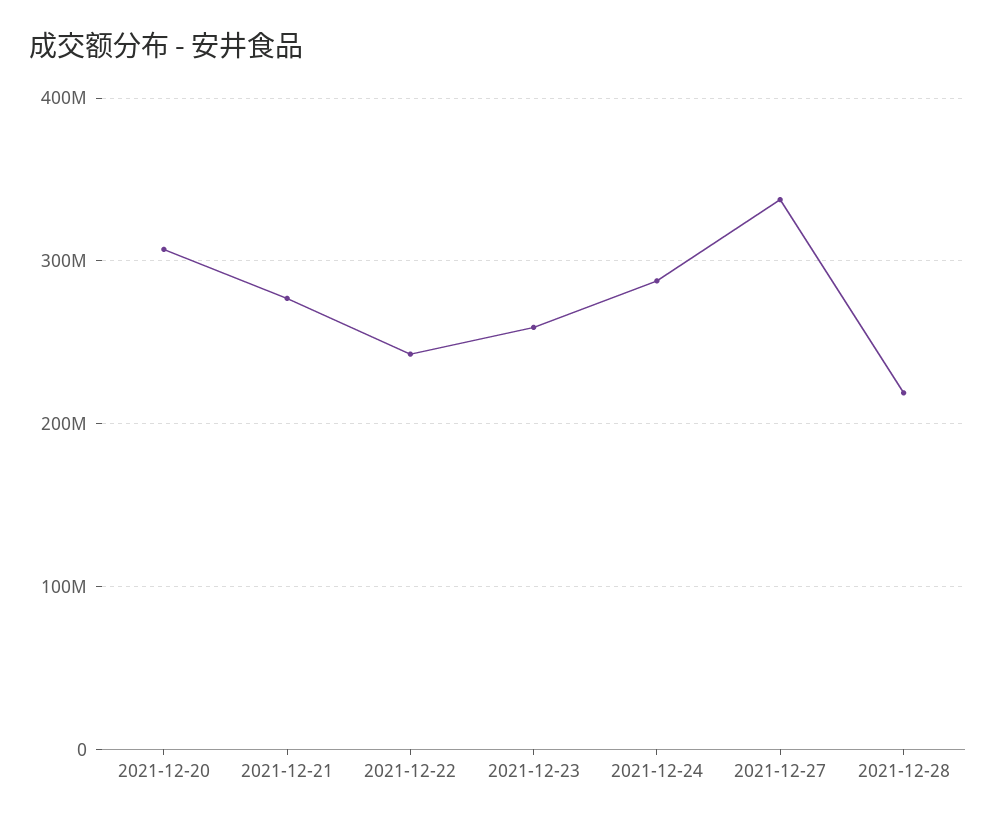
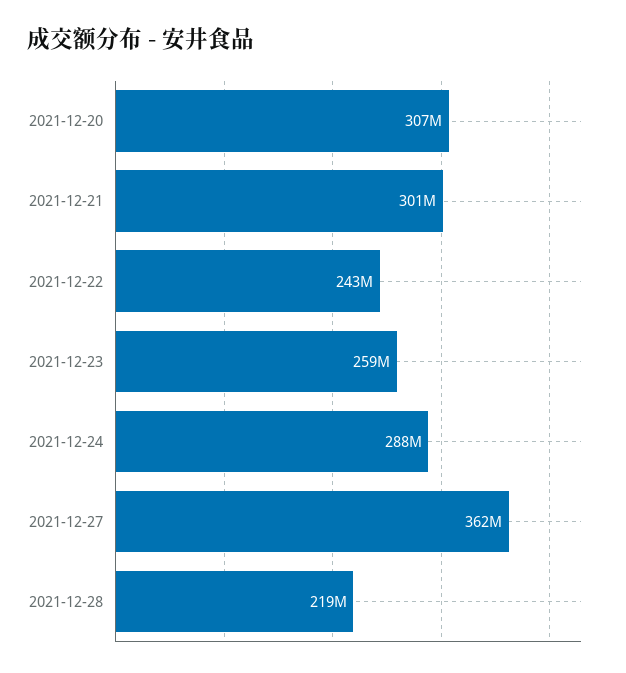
  {
    "2021-12-20": 307000000,
-   "2021-12-21": 280000000,
+   "2021-12-21": 301000000,
    "2021-12-22": 243000000,
    "2021-12-23": 259000000,
    "2021-12-24": 288000000,
-   "2021-12-27": 340000000,
+   "2021-12-27": 362000000,
    "2021-12-28": 219000000
  }

